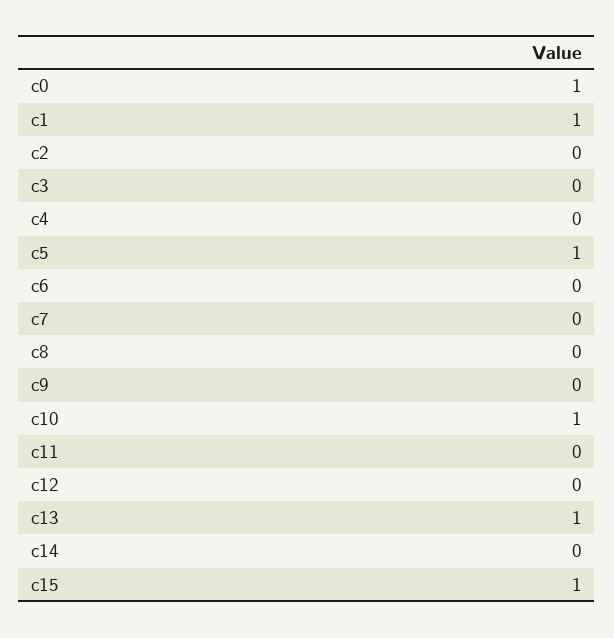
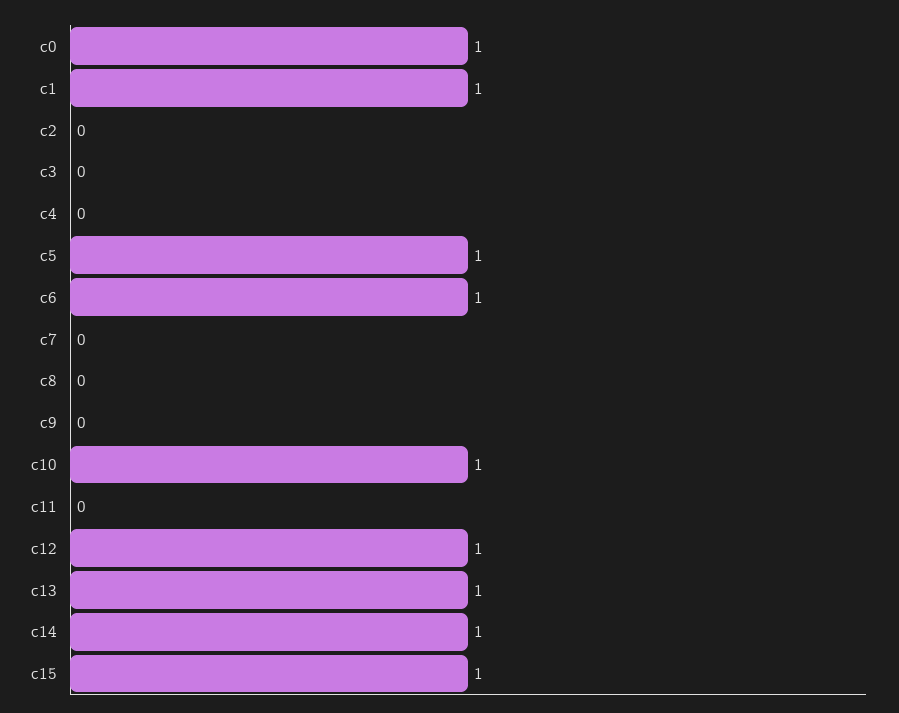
  {
    "c0": 1,
    "c1": 1,
    "c2": 0,
    "c3": 0,
    "c4": 0,
    "c5": 1,
-   "c6": 0,
+   "c6": 1,
    "c7": 0,
    "c8": 0,
    "c9": 0,
    "c10": 1,
    "c11": 0,
-   "c12": 0,
+   "c12": 1,
    "c13": 1,
-   "c14": 0,
+   "c14": 1,
    "c15": 1
  }

